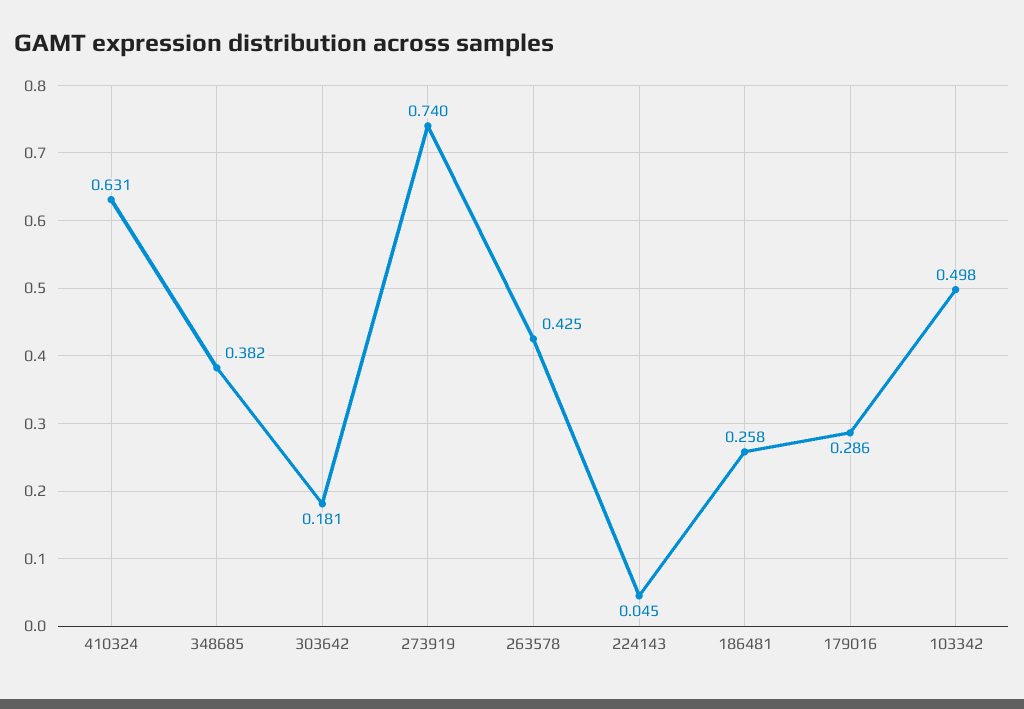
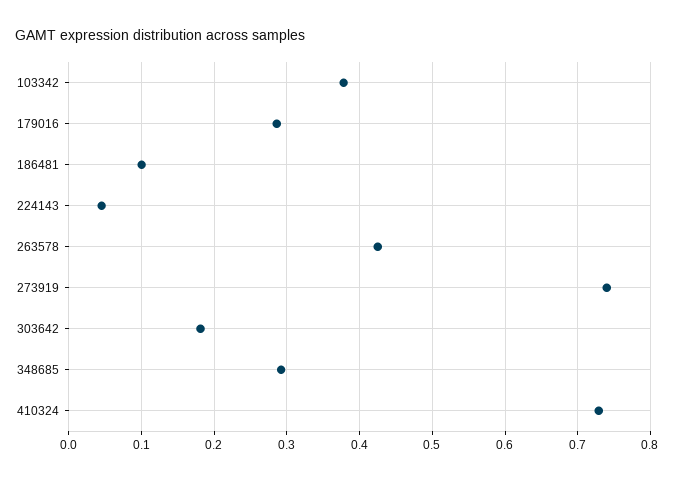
  {
-   "410324": 0.631,
+   "410324": 0.73,
-   "348685": 0.382,
+   "348685": 0.29,
    "303642": 0.181,
    "273919": 0.74,
    "263578": 0.425,
    "224143": 0.045,
-   "186481": 0.258,
+   "186481": 0.1,
    "179016": 0.286,
-   "103342": 0.498
+   "103342": 0.38
  }

